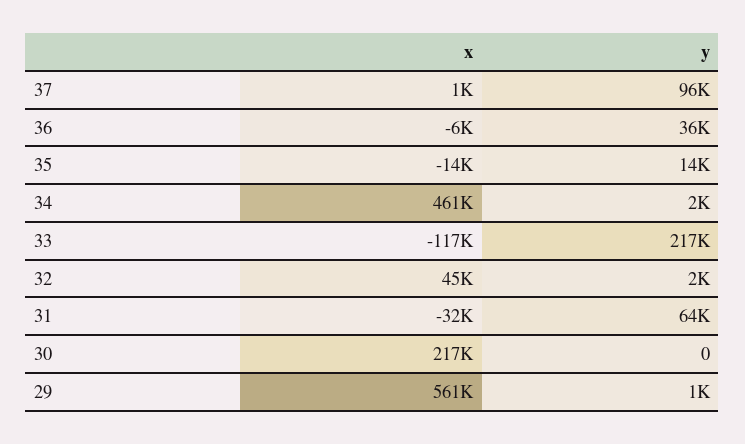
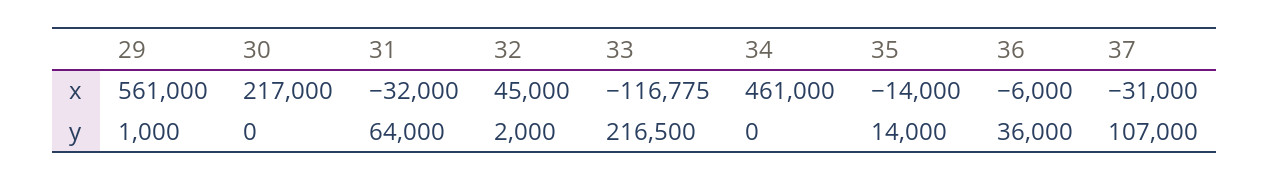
  {
    "x": {
-     "37": 1000,
+     "37": -31000,
      "36": -6000,
      "35": -14000,
      "34": 461000,
      "33": -116775,
      "32": 45000,
      "31": -32000,
      "30": 217000,
      "29": 561000
    },
    "y": {
-     "37": 96000,
+     "37": 107000,
      "36": 36000,
      "35": 14000,
-     "34": 2000,
+     "34": 0,
      "33": 216500,
      "32": 2000,
      "31": 64000,
      "30": 0,
      "29": 1000
    }
  }

